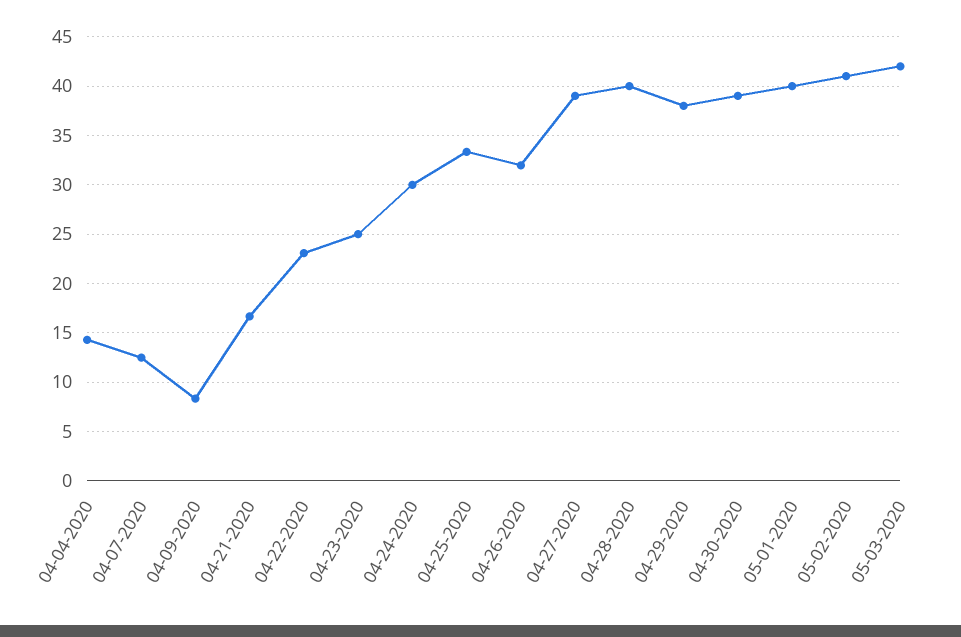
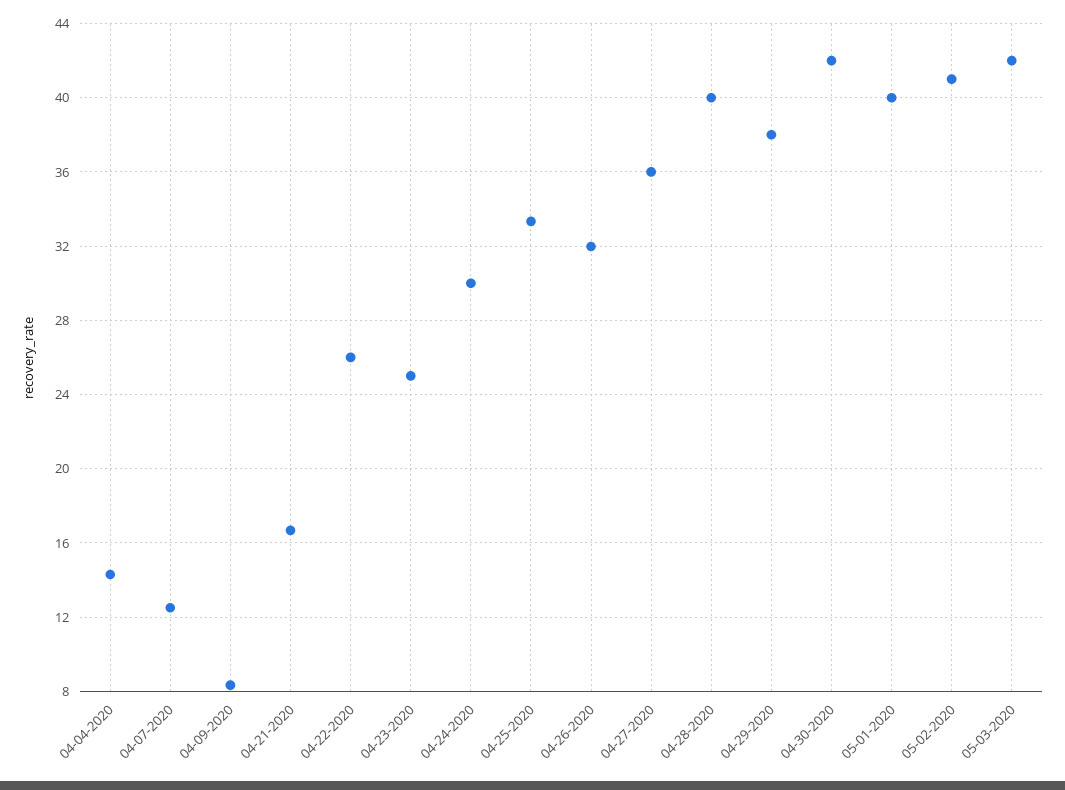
  {
    "04-04-2020": 14.5,
    "04-07-2020": 12.5,
    "04-09-2020": 8.5,
    "04-21-2020": 16.5,
-   "04-22-2020": 23,
+   "04-22-2020": 26,
    "04-23-2020": 25,
    "04-24-2020": 30,
    "04-25-2020": 33.5,
    "04-26-2020": 32,
-   "04-27-2020": 39,
+   "04-27-2020": 36,
    "04-28-2020": 40,
    "04-29-2020": 38,
-   "04-30-2020": 39,
+   "04-30-2020": 42,
    "05-01-2020": 40,
    "05-02-2020": 41,
    "05-03-2020": 42
  }

